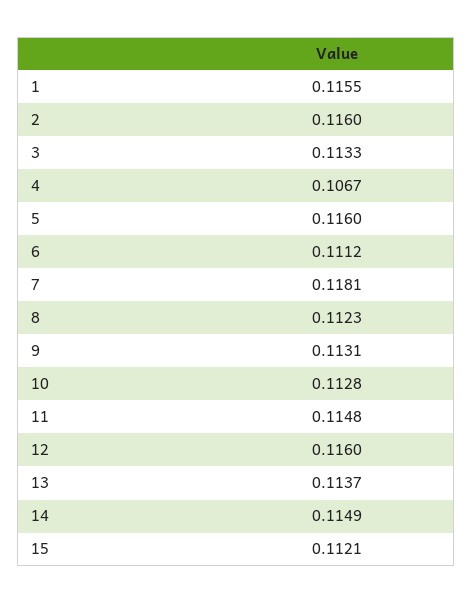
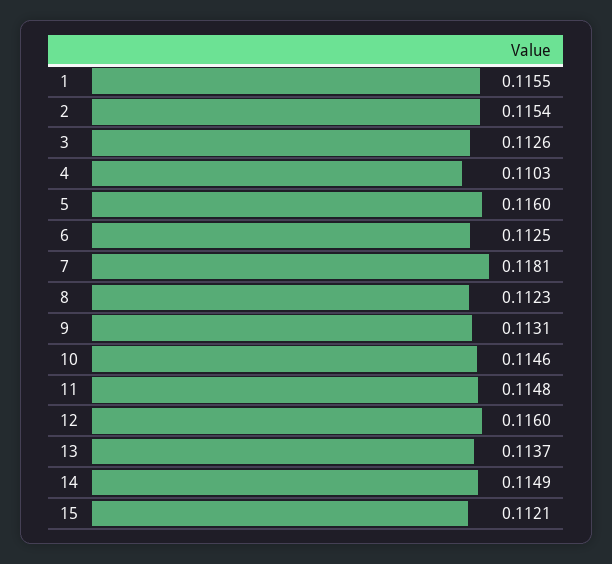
  {
    "1": 0.1155,
-   "2": 0.116,
+   "2": 0.1154,
-   "3": 0.1133,
+   "3": 0.1126,
-   "4": 0.1067,
+   "4": 0.1103,
    "5": 0.116,
-   "6": 0.1112,
+   "6": 0.1125,
    "7": 0.1181,
    "8": 0.1123,
    "9": 0.1131,
-   "10": 0.1128,
+   "10": 0.1146,
    "11": 0.1148,
    "12": 0.116,
    "13": 0.1137,
    "14": 0.1149,
    "15": 0.1121
  }

